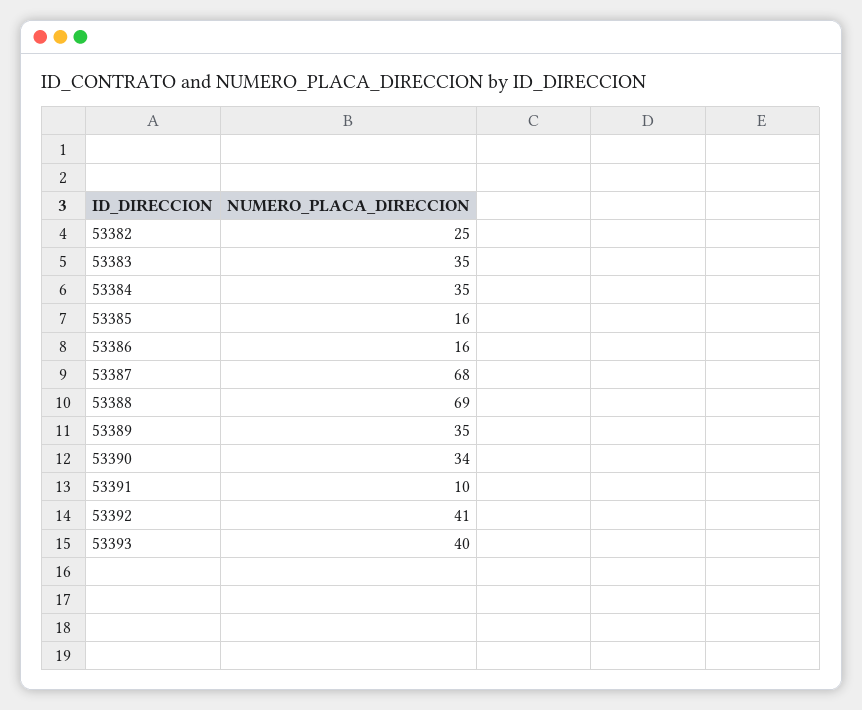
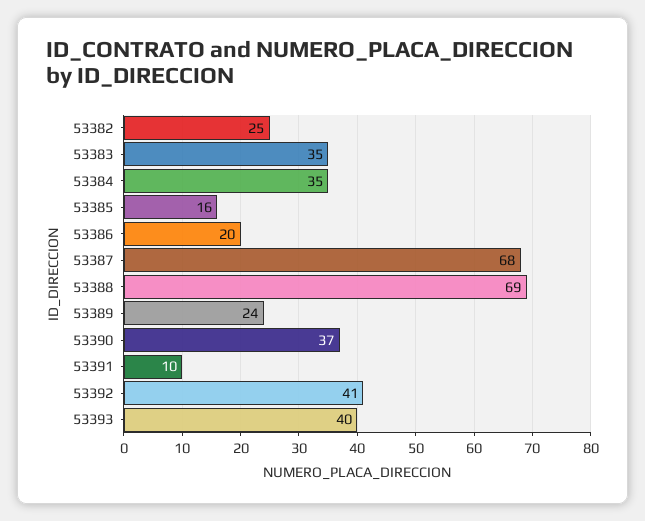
  {
    "53382": 25,
    "53383": 35,
    "53384": 35,
    "53385": 16,
-   "53386": 16,
+   "53386": 20,
    "53387": 68,
    "53388": 69,
-   "53389": 35,
+   "53389": 24,
-   "53390": 34,
+   "53390": 37,
    "53391": 10,
    "53392": 41,
    "53393": 40
  }

